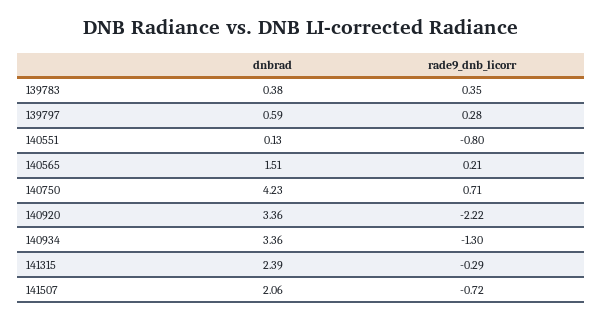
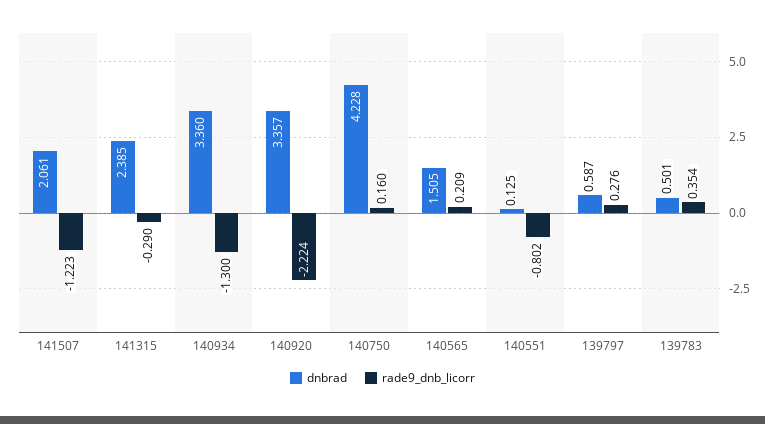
  {
    "dnbrad": {
-     "139783": 0.38,
+     "139783": 0.501,
      "139797": 0.587,
      "140551": 0.125,
      "140565": 1.505,
      "140750": 4.228,
      "140920": 3.357,
      "140934": 3.36,
      "141315": 2.385,
      "141507": 2.061
    },
    "rade9_dnb_licorr": {
      "139783": 0.354,
      "139797": 0.276,
      "140551": -0.802,
      "140565": 0.209,
-     "140750": 0.71,
+     "140750": 0.16,
      "140920": -2.224,
      "140934": -1.3,
      "141315": -0.29,
-     "141507": -0.72
+     "141507": -1.223
    }
  }

